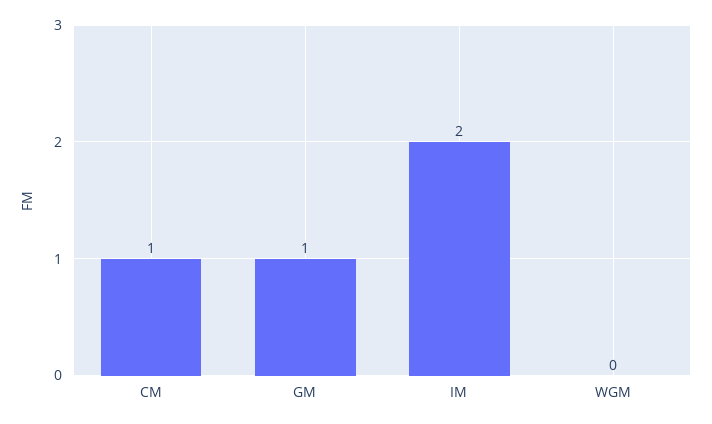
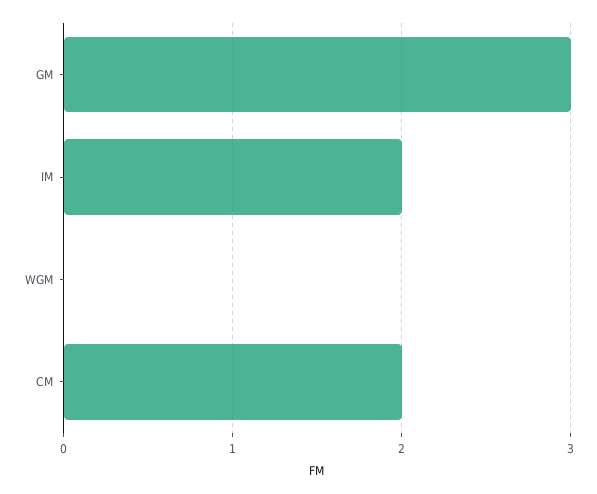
  {
-   "CM": 1,
+   "CM": 2,
-   "GM": 1,
+   "GM": 3,
    "IM": 2,
    "WGM": 0
  }

